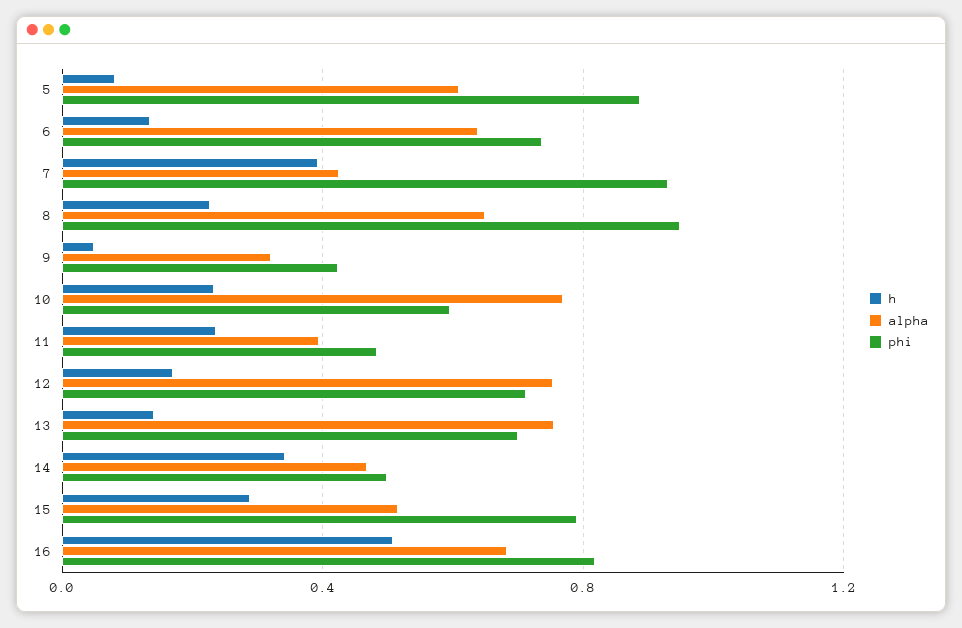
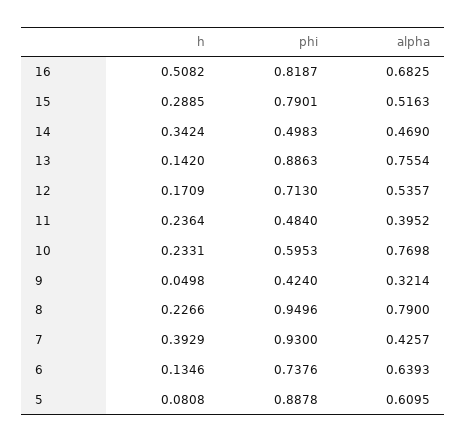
  {
    "h": {
      "5": 0.0808,
      "6": 0.1346,
      "7": 0.3929,
      "8": 0.2266,
      "9": 0.0498,
      "10": 0.2331,
      "11": 0.2364,
      "12": 0.1709,
      "13": 0.142,
      "14": 0.3424,
      "15": 0.2885,
      "16": 0.5082
    },
    "alpha": {
      "5": 0.6095,
      "6": 0.6393,
      "7": 0.4257,
-     "8": 0.65,
+     "8": 0.79,
      "9": 0.3214,
      "10": 0.7698,
      "11": 0.3952,
-     "12": 0.75,
+     "12": 0.5357,
      "13": 0.7554,
      "14": 0.469,
      "15": 0.5163,
      "16": 0.6825
    },
    "phi": {
      "5": 0.8878,
      "6": 0.7376,
      "7": 0.93,
      "8": 0.9496,
      "9": 0.424,
      "10": 0.5953,
      "11": 0.484,
      "12": 0.713,
-     "13": 0.7,
+     "13": 0.8863,
      "14": 0.4983,
      "15": 0.7901,
      "16": 0.8187
    }
  }

